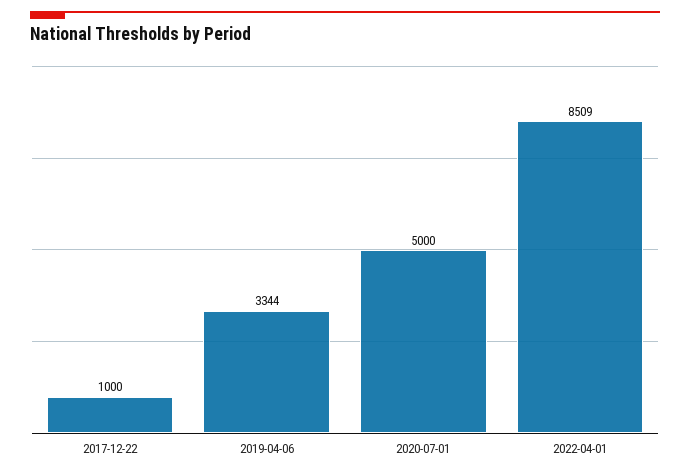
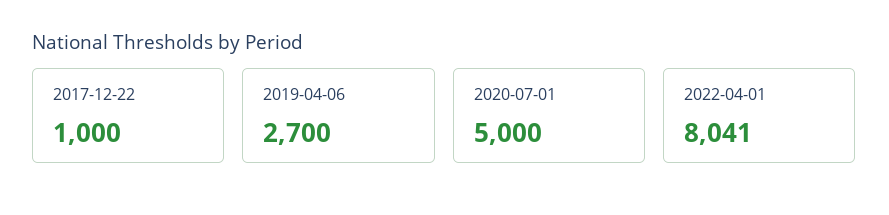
  {
    "2017-12-22": 1000,
-   "2019-04-06": 3344,
+   "2019-04-06": 2700,
    "2020-07-01": 5000,
-   "2022-04-01": 8509
+   "2022-04-01": 8041
  }

